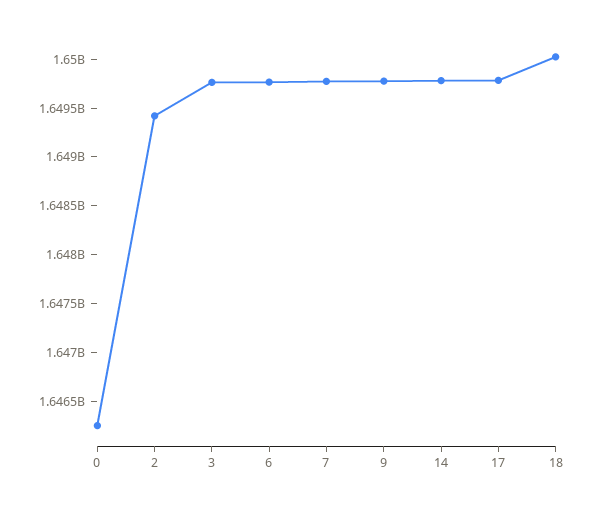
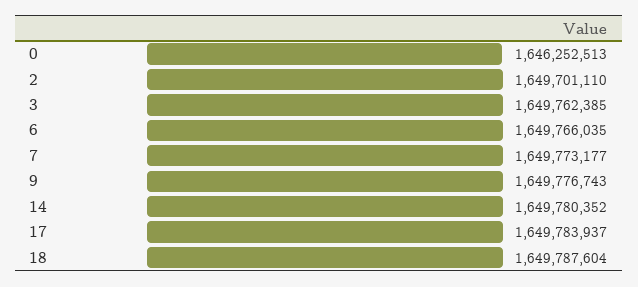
  {
    "0": 1646252513,
-   "2": 1649400000,
+   "2": 1649701110,
    "3": 1649762385,
    "6": 1649766035,
    "7": 1649773177,
    "9": 1649776743,
    "14": 1649780352,
    "17": 1649783937,
-   "18": 1650000000
+   "18": 1649787604
  }

